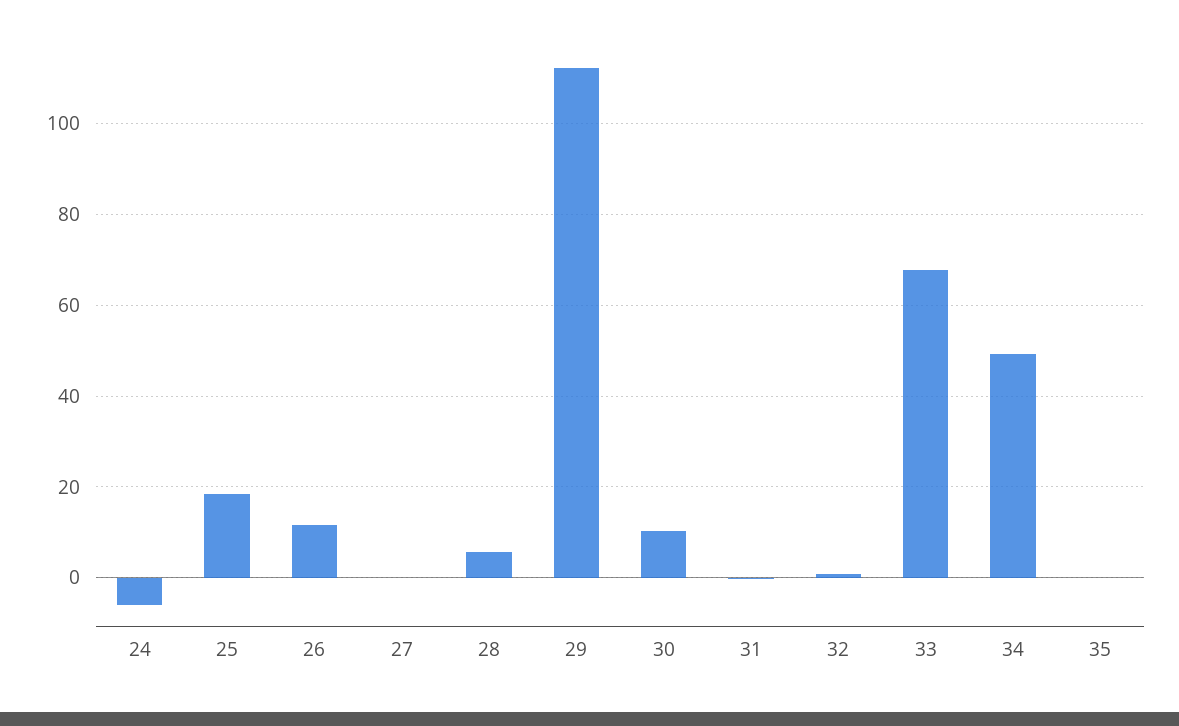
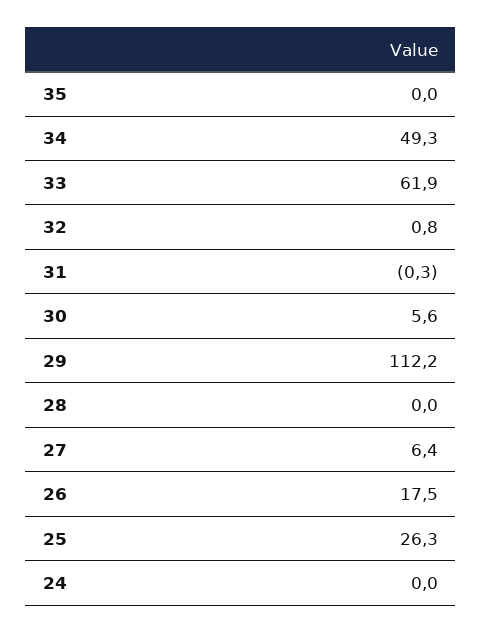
  {
-   "24": -6,
+   "24": 0,
-   "25": 18,
+   "25": 26.3,
-   "26": 12,
+   "26": 17.5,
-   "27": 0,
+   "27": 6.4,
-   "28": 6,
+   "28": 0,
    "29": 112.2,
-   "30": 10,
+   "30": 5.6,
    "31": -0.3,
    "32": 0.8,
-   "33": 68,
+   "33": 61.9,
    "34": 49.3,
    "35": 0
  }

